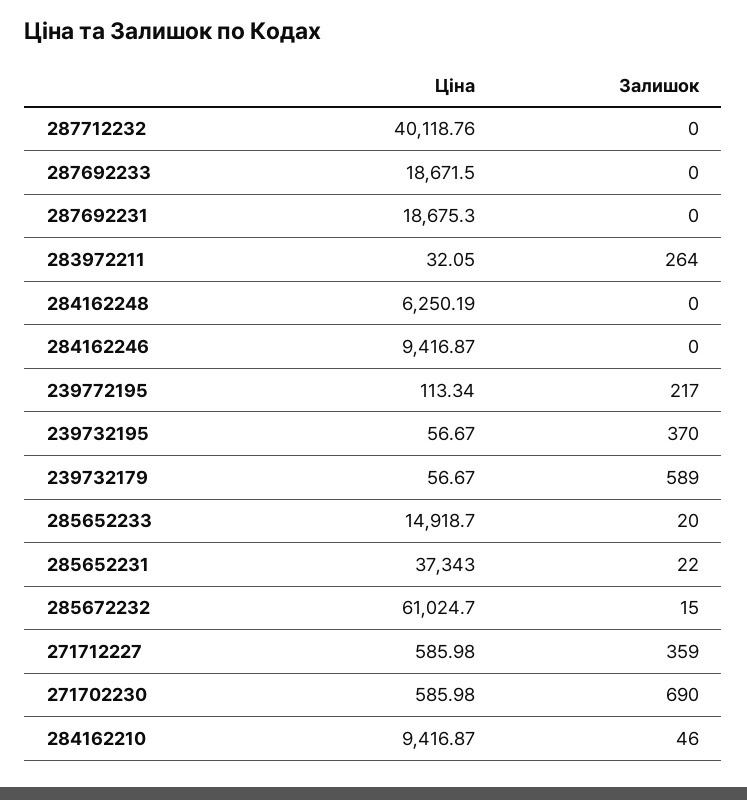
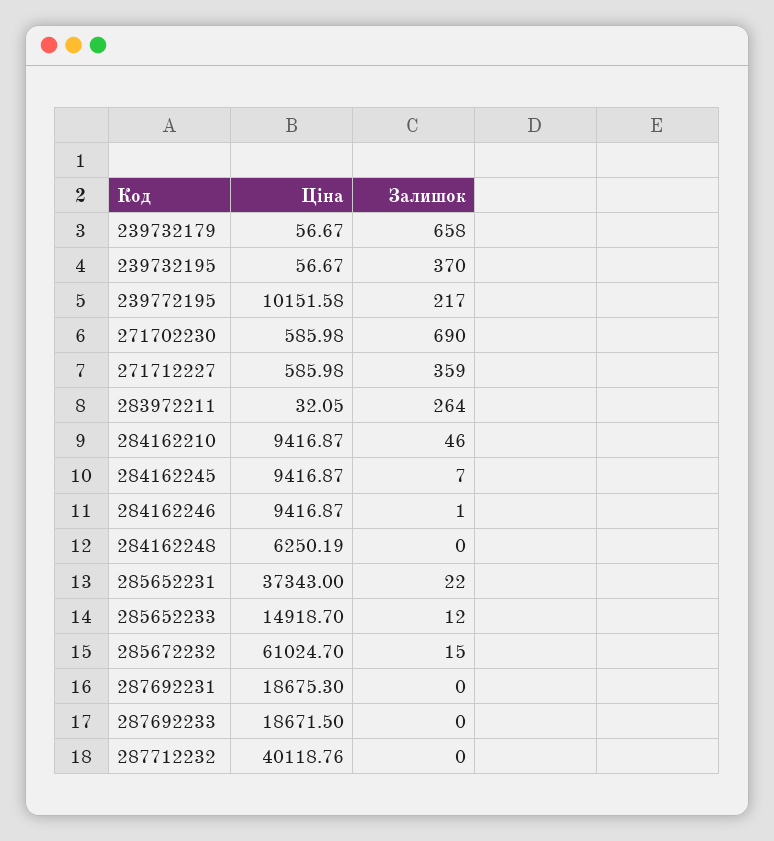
  {
    "Ціна": {
      "287712232": 40118.76,
      "287692233": 18671.5,
      "287692231": 18675.3,
      "283972211": 32.05,
      "284162248": 6250.19,
      "284162246": 9416.87,
-     "239772195": 113.34,
+     "239772195": 10151.58,
      "239732195": 56.67,
      "239732179": 56.67,
      "285652233": 14918.7,
      "285652231": 37343,
      "285672232": 61024.7,
      "271712227": 585.98,
      "271702230": 585.98,
-     "284162210": 9416.87
+     "284162210": 9416.87,
+     "284162245": 9416.87
    },
    "Залишок": {
      "287712232": 0,
      "287692233": 0,
      "287692231": 0,
      "283972211": 264,
      "284162248": 0,
-     "284162246": 0,
+     "284162246": 1,
      "239772195": 217,
      "239732195": 370,
-     "239732179": 589,
+     "239732179": 658,
-     "285652233": 20,
+     "285652233": 12,
      "285652231": 22,
      "285672232": 15,
      "271712227": 359,
      "271702230": 690,
-     "284162210": 46
+     "284162210": 46,
+     "284162245": 7
    }
  }

